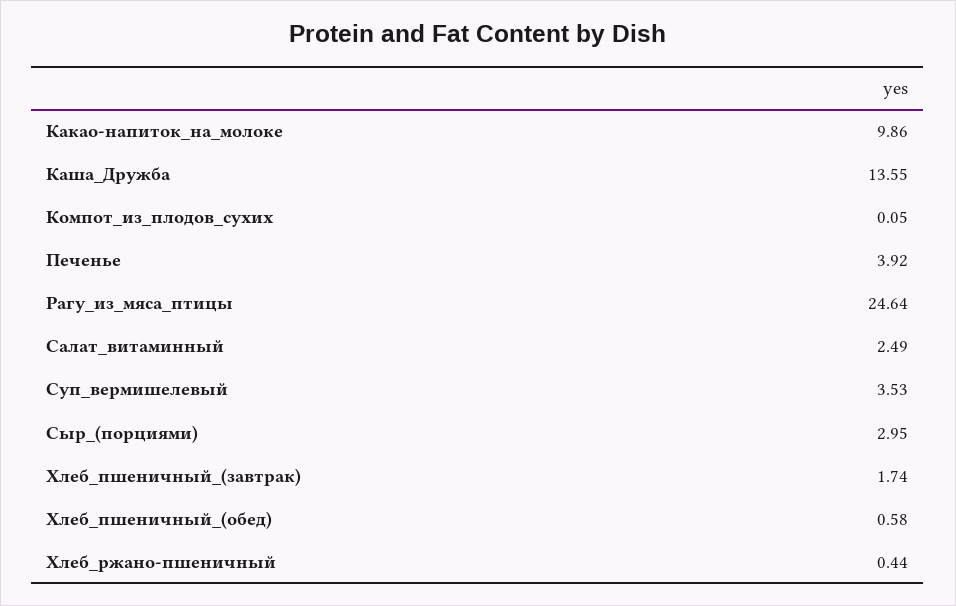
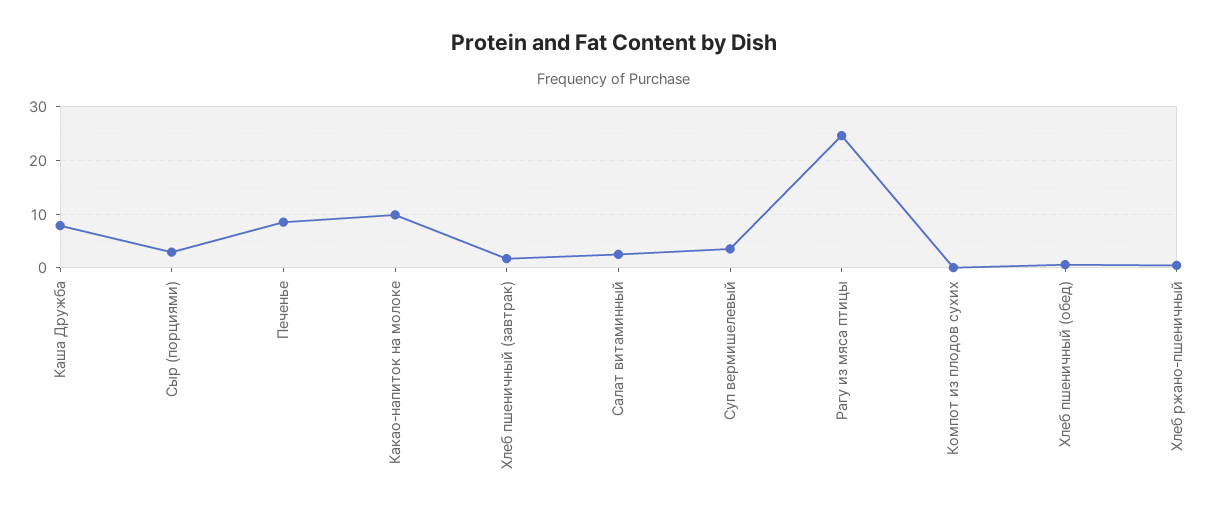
  {
    "Какао-напиток_на_молоке": 9.86,
-   "Каша_Дружба": 13.55,
+   "Каша_Дружба": 8,
    "Компот_из_плодов_сухих": 0.05,
-   "Печенье": 3.92,
+   "Печенье": 8,
    "Рагу_из_мяса_птицы": 24.64,
    "Салат_витаминный": 2.49,
    "Суп_вермишелевый": 3.53,
    "Сыр_(порциями)": 2.95,
    "Хлеб_пшеничный_(завтрак)": 1.74,
    "Хлеб_пшеничный_(обед)": 0.58,
    "Хлеб_ржано-пшеничный": 0.44
  }

